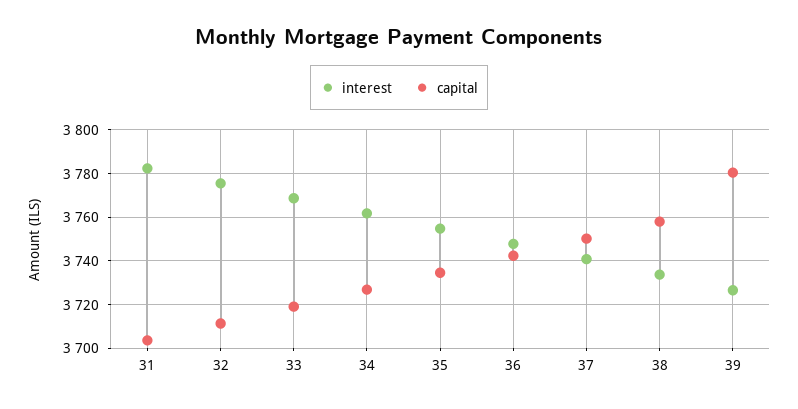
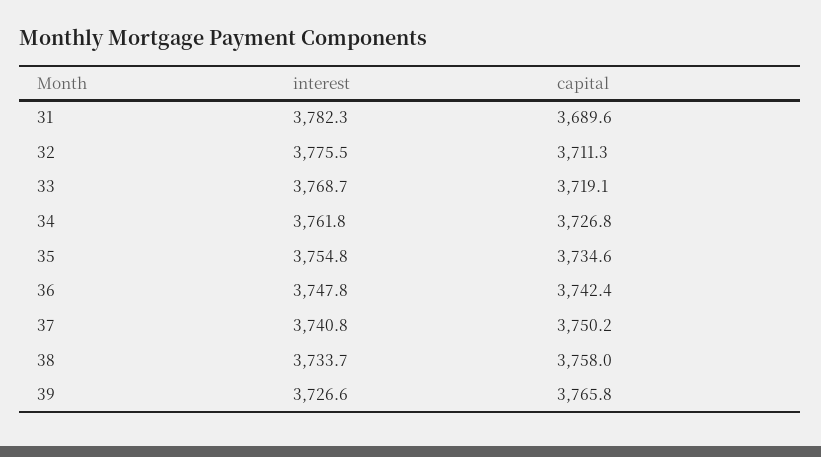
  {
    "interest": {
      "31": 3782.3,
      "32": 3775.5,
      "33": 3768.7,
      "34": 3761.8,
      "35": 3754.8,
      "36": 3747.8,
      "37": 3740.8,
      "38": 3733.7,
      "39": 3726.6
    },
    "capital": {
-     "31": 3705,
+     "31": 3689.6,
      "32": 3711.3,
      "33": 3719.1,
      "34": 3726.8,
      "35": 3734.6,
      "36": 3742.4,
      "37": 3750.2,
      "38": 3758,
-     "39": 3780
+     "39": 3765.8
    }
  }

